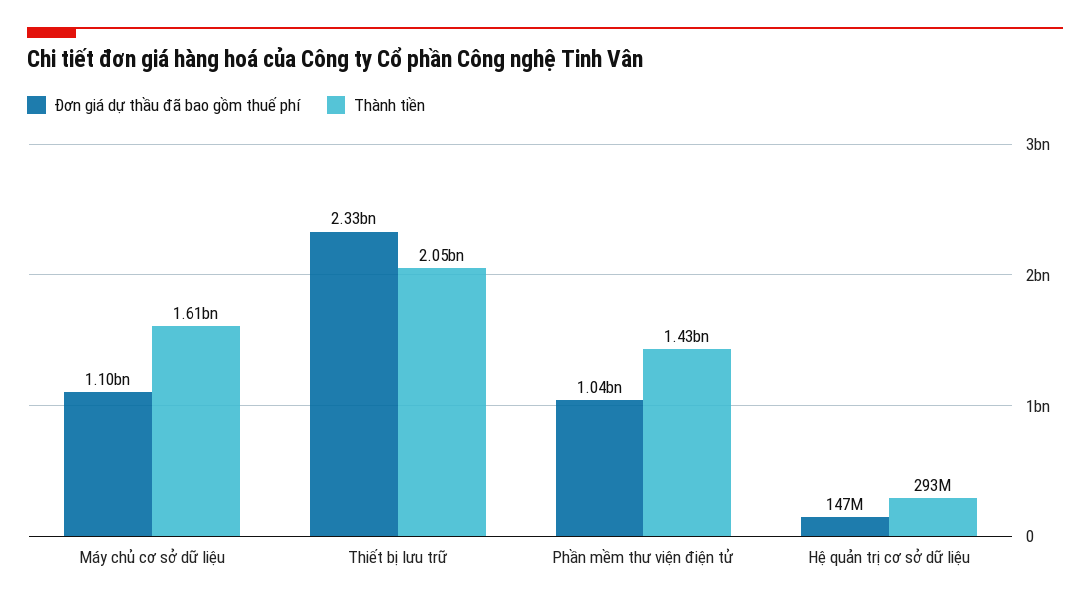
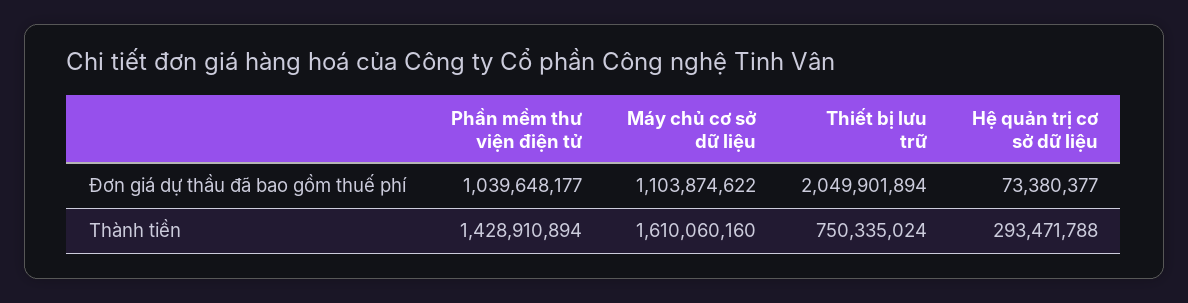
  {
    "Đơn giá dự thầu đã bao gồm thuế phí": {
      "Máy chủ cơ sở dữ liệu": 1103874622,
-     "Thiết bị lưu trữ": 2330000000,
+     "Thiết bị lưu trữ": 2049901894,
      "Phần mềm thư viện điện tử": 1039648177,
-     "Hệ quản trị cơ sở dữ liệu": 147000000
+     "Hệ quản trị cơ sở dữ liệu": 73380377
    },
    "Thành tiền": {
      "Máy chủ cơ sở dữ liệu": 1610060160,
-     "Thiết bị lưu trữ": 2050000000,
+     "Thiết bị lưu trữ": 750335024,
      "Phần mềm thư viện điện tử": 1428910894,
      "Hệ quản trị cơ sở dữ liệu": 293471788
    }
  }

